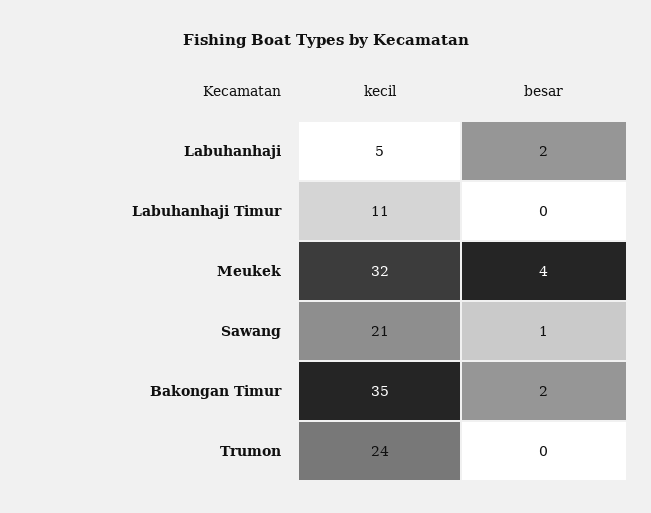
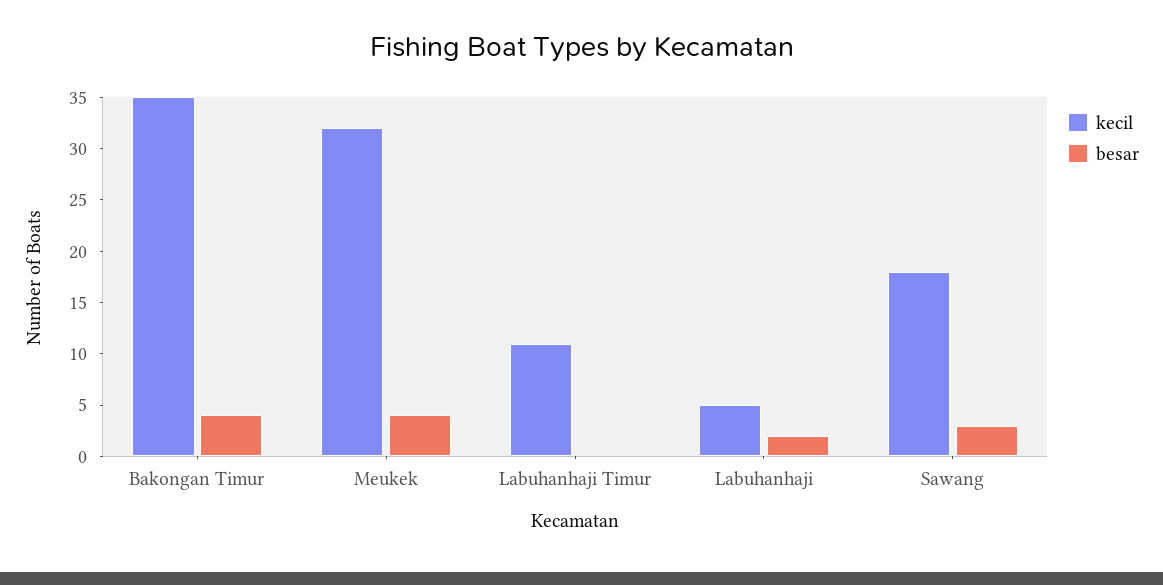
  {
    "kecil": {
      "Labuhanhaji": 5,
      "Labuhanhaji Timur": 11,
      "Meukek": 32,
-     "Sawang": 21,
+     "Sawang": 18,
-     "Bakongan Timur": 35,
+     "Bakongan Timur": 35
-     "Trumon": 24
    },
    "besar": {
      "Labuhanhaji": 2,
      "Labuhanhaji Timur": 0,
      "Meukek": 4,
-     "Sawang": 1,
+     "Sawang": 3,
-     "Bakongan Timur": 2,
+     "Bakongan Timur": 4
-     "Trumon": 0
    }
  }

